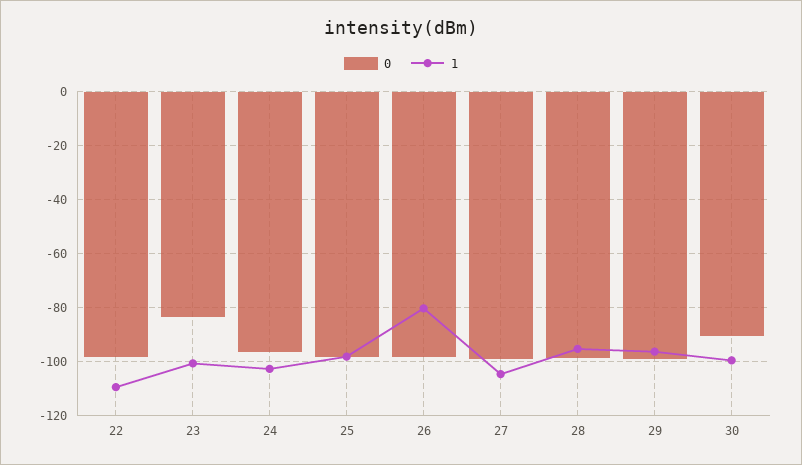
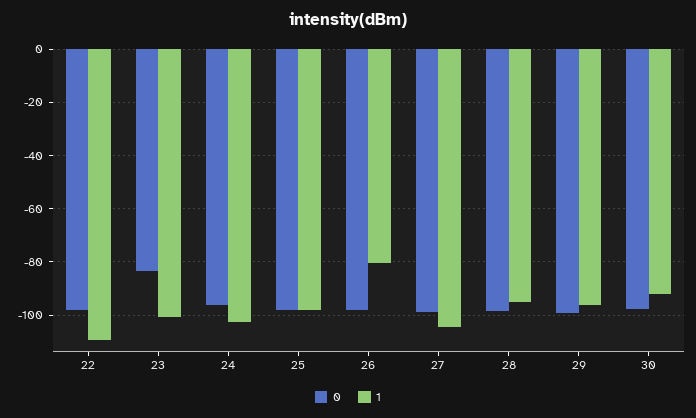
  {
    "0": {
      "22": -97.5,
      "23": -82.5,
      "24": -95,
      "25": -97.5,
      "26": -97.5,
      "27": -100,
      "28": -97.5,
      "29": -100,
-     "30": -90
+     "30": -97.5
    },
    "1": {
      "22": -110,
      "23": -100,
      "24": -102.5,
      "25": -97.5,
      "26": -80,
      "27": -105,
      "28": -95,
      "29": -95,
-     "30": -100
+     "30": -92.5
    }
  }

